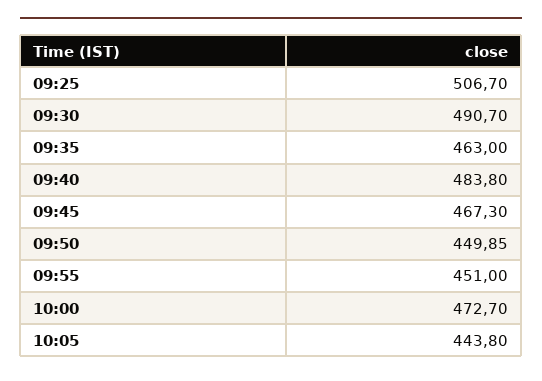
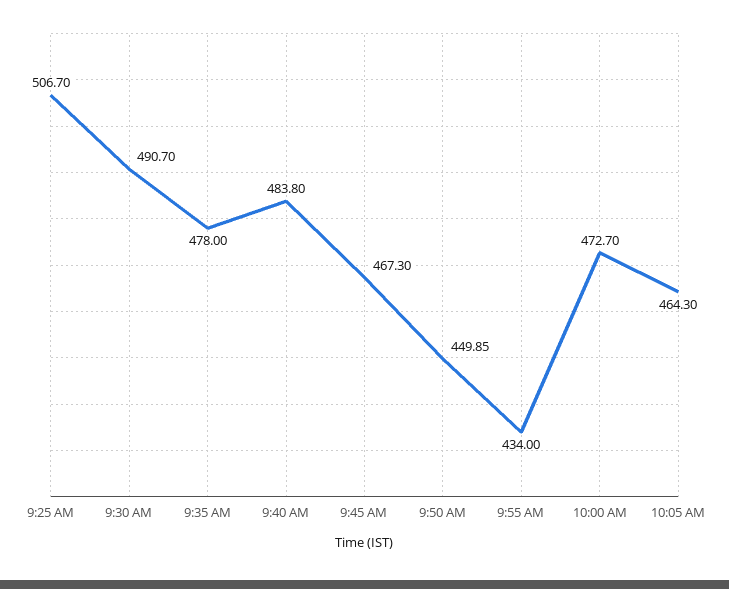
  {
    "09:25": 506.7,
    "09:30": 490.7,
-   "09:35": 463,
+   "09:35": 478,
    "09:40": 483.8,
    "09:45": 467.3,
    "09:50": 449.85,
-   "09:55": 451,
+   "09:55": 434,
    "10:00": 472.7,
-   "10:05": 443.8
+   "10:05": 464.3
  }

